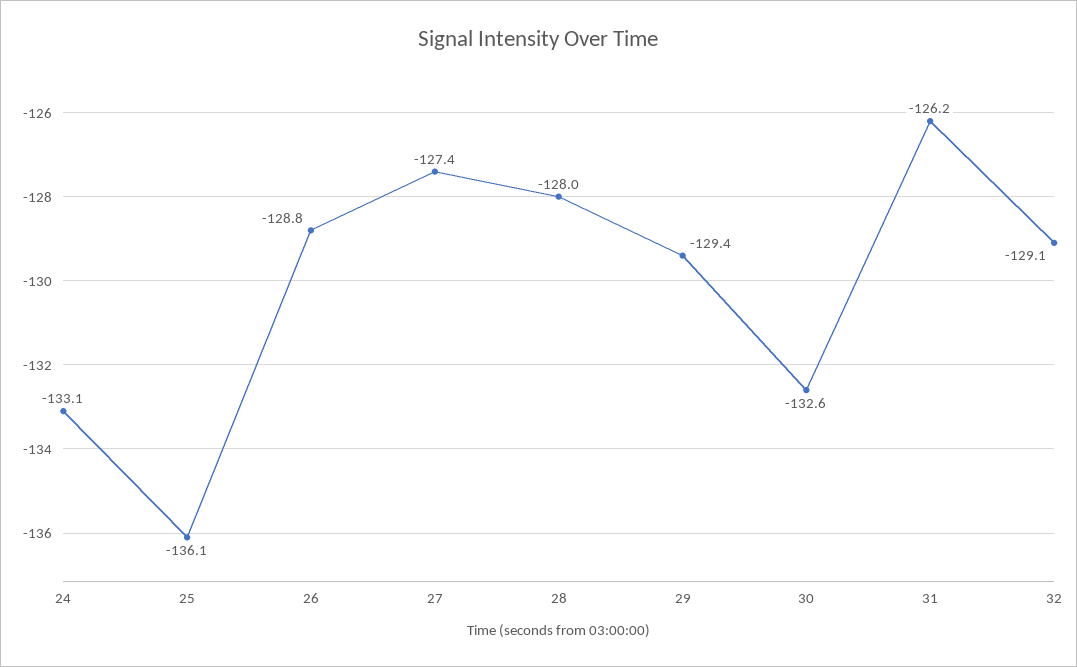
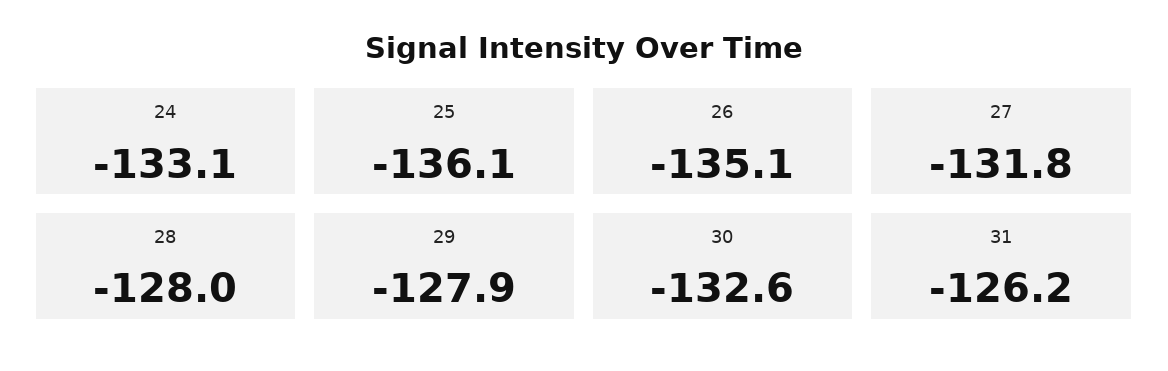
  {
    "24": -133.1,
    "25": -136.1,
-   "26": -128.8,
+   "26": -135.1,
-   "27": -127.4,
+   "27": -131.8,
    "28": -128,
-   "29": -129.4,
+   "29": -127.9,
    "30": -132.6,
-   "31": -126.2,
+   "31": -126.2
-   "32": -129.1
  }

